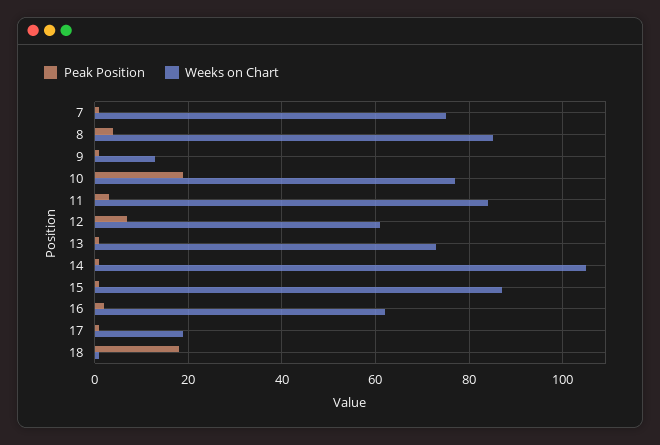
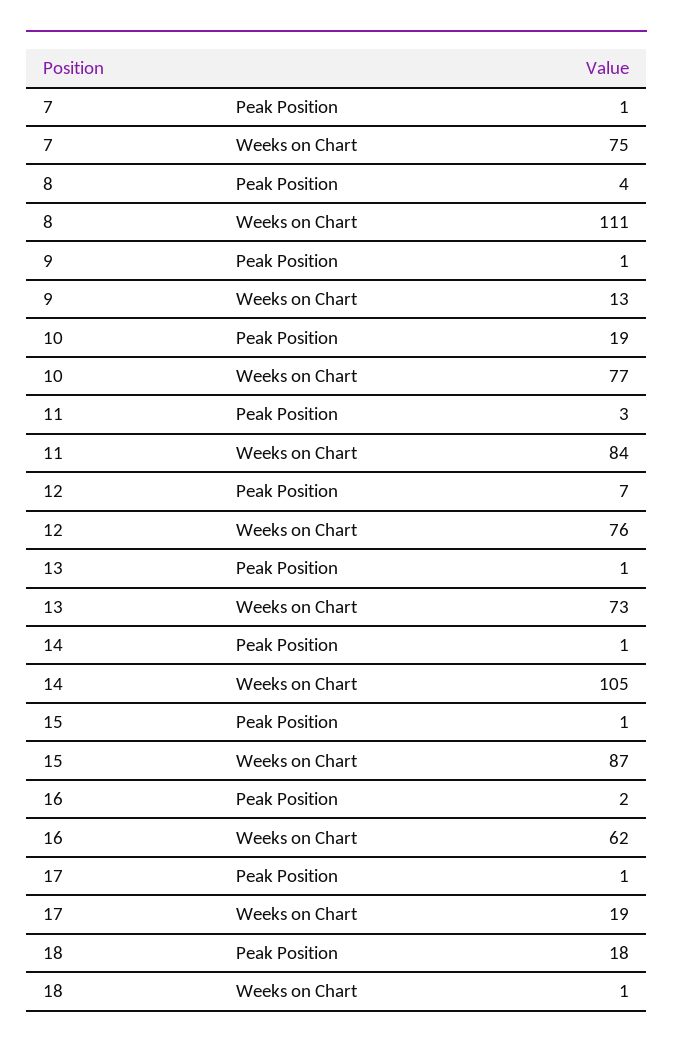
  {
    "Peak Position": {
      "7": 1,
      "8": 4,
      "9": 1,
      "10": 19,
      "11": 3,
      "12": 7,
      "13": 1,
      "14": 1,
      "15": 1,
      "16": 2,
      "17": 1,
      "18": 18
    },
    "Weeks on Chart": {
      "7": 75,
-     "8": 85,
+     "8": 111,
      "9": 13,
      "10": 77,
      "11": 84,
-     "12": 60,
+     "12": 76,
      "13": 73,
      "14": 105,
      "15": 87,
      "16": 62,
      "17": 19,
      "18": 1
    }
  }

